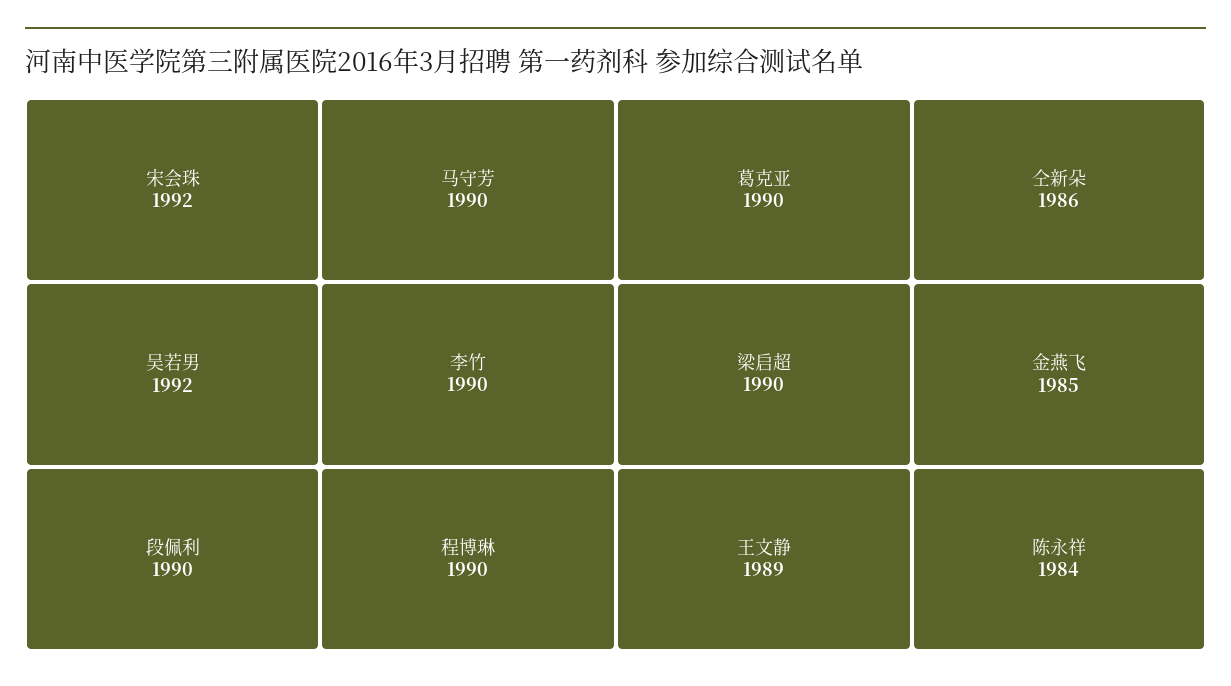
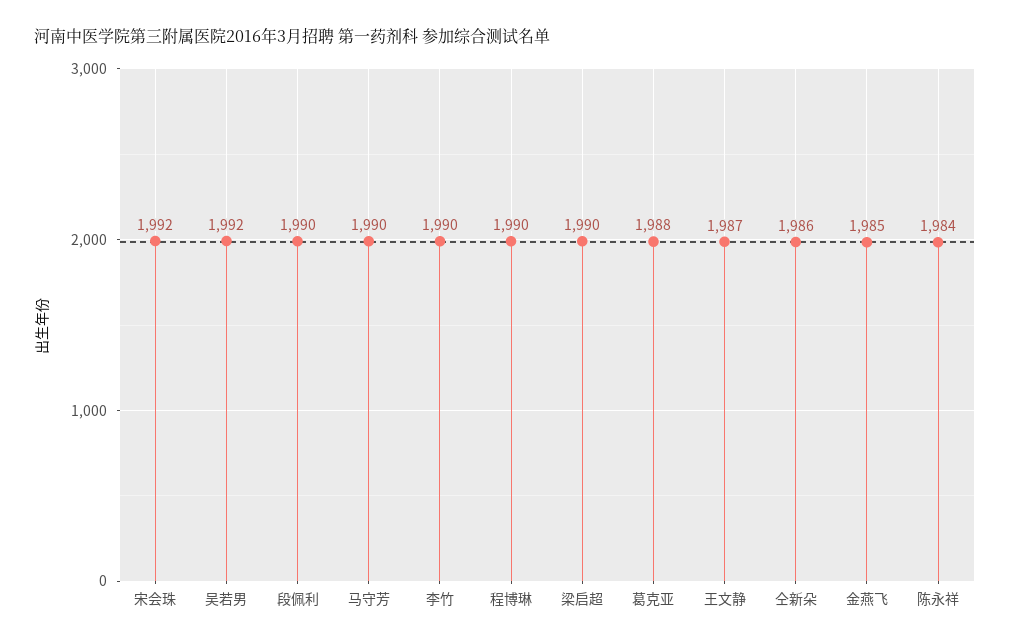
  {
    "宋会珠": 1992,
    "吴若男": 1992,
    "段佩利": 1990,
    "马守芳": 1990,
    "李竹": 1990,
    "程博琳": 1990,
-   "葛克亚": 1990,
+   "葛克亚": 1988,
    "梁启超": 1990,
-   "王文静": 1989,
+   "王文静": 1987,
    "仝新朵": 1986,
    "金燕飞": 1985,
    "陈永祥": 1984
  }

